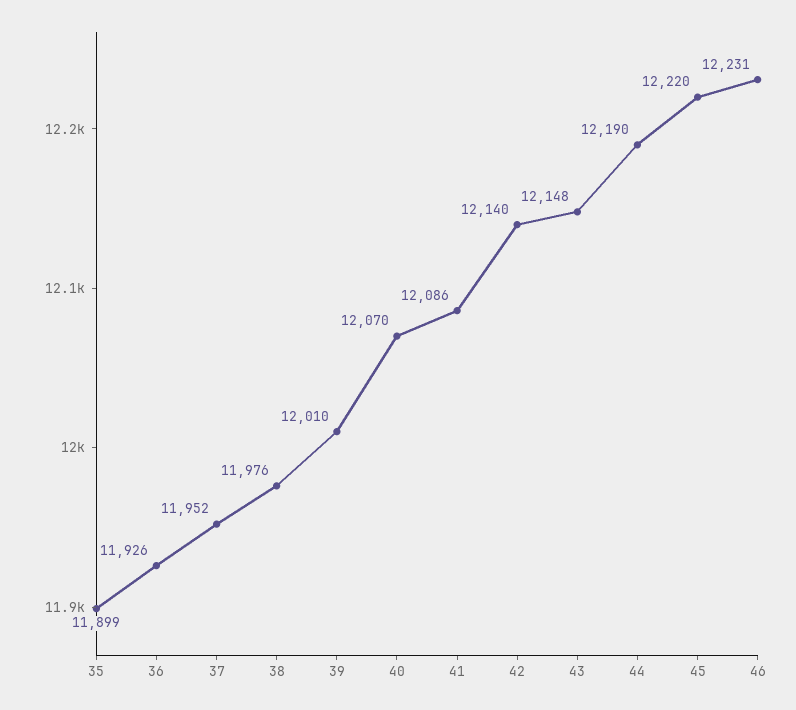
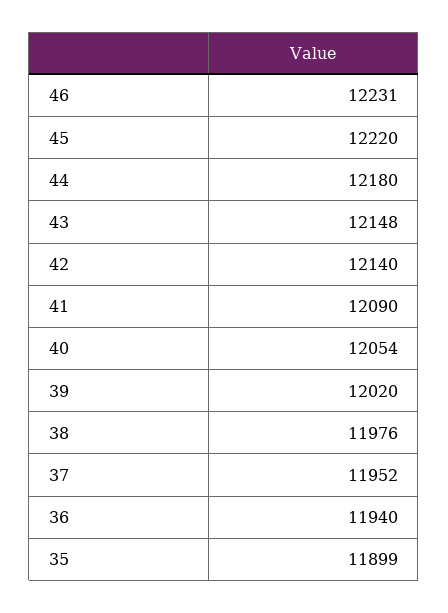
  {
    "35": 11899,
-   "36": 11926,
+   "36": 11940,
    "37": 11952,
    "38": 11976,
-   "39": 12010,
+   "39": 12020,
-   "40": 12070,
+   "40": 12054,
-   "41": 12086,
+   "41": 12090,
    "42": 12140,
    "43": 12148,
-   "44": 12190,
+   "44": 12180,
    "45": 12220,
    "46": 12231
  }

